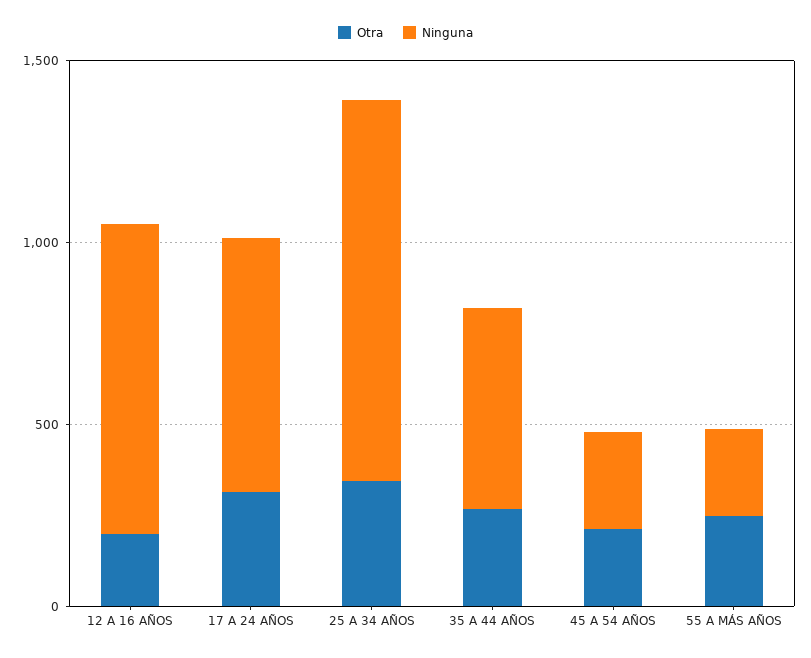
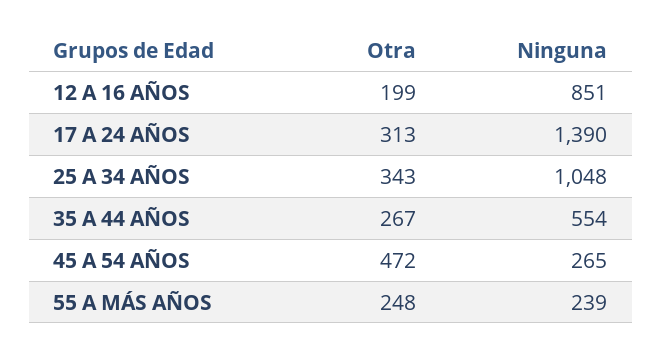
  {
    "Otra": {
      "12 A 16 AÑOS": 199,
      "17 A 24 AÑOS": 313,
      "25 A 34 AÑOS": 343,
      "35 A 44 AÑOS": 267,
-     "45 A 54 AÑOS": 200,
+     "45 A 54 AÑOS": 472,
      "55 A MÁS AÑOS": 248
    },
    "Ninguna": {
      "12 A 16 AÑOS": 851,
-     "17 A 24 AÑOS": 700,
+     "17 A 24 AÑOS": 1390,
      "25 A 34 AÑOS": 1048,
      "35 A 44 AÑOS": 554,
      "45 A 54 AÑOS": 265,
      "55 A MÁS AÑOS": 239
    }
  }

